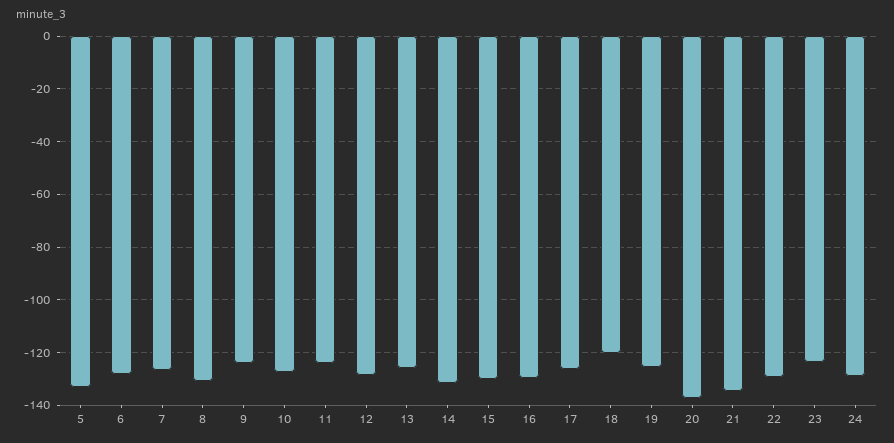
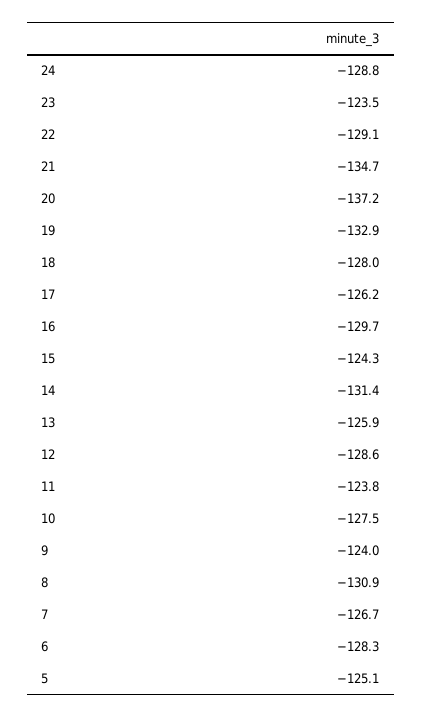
  {
-   "5": -132.5,
+   "5": -125.1,
    "6": -128.3,
    "7": -126.7,
    "8": -130.9,
    "9": -124,
    "10": -127.5,
    "11": -123.8,
    "12": -128.6,
    "13": -125.9,
    "14": -131.4,
-   "15": -130,
+   "15": -124.3,
    "16": -129.7,
    "17": -126.2,
-   "18": -120,
+   "18": -128,
-   "19": -125,
+   "19": -132.9,
    "20": -137.2,
    "21": -134.7,
    "22": -129.1,
    "23": -123.5,
    "24": -128.8
  }

